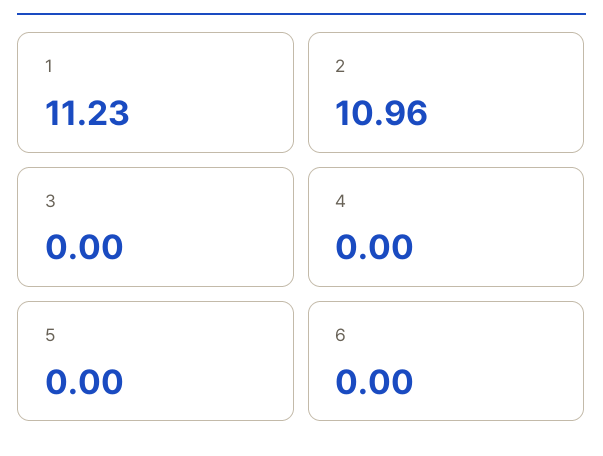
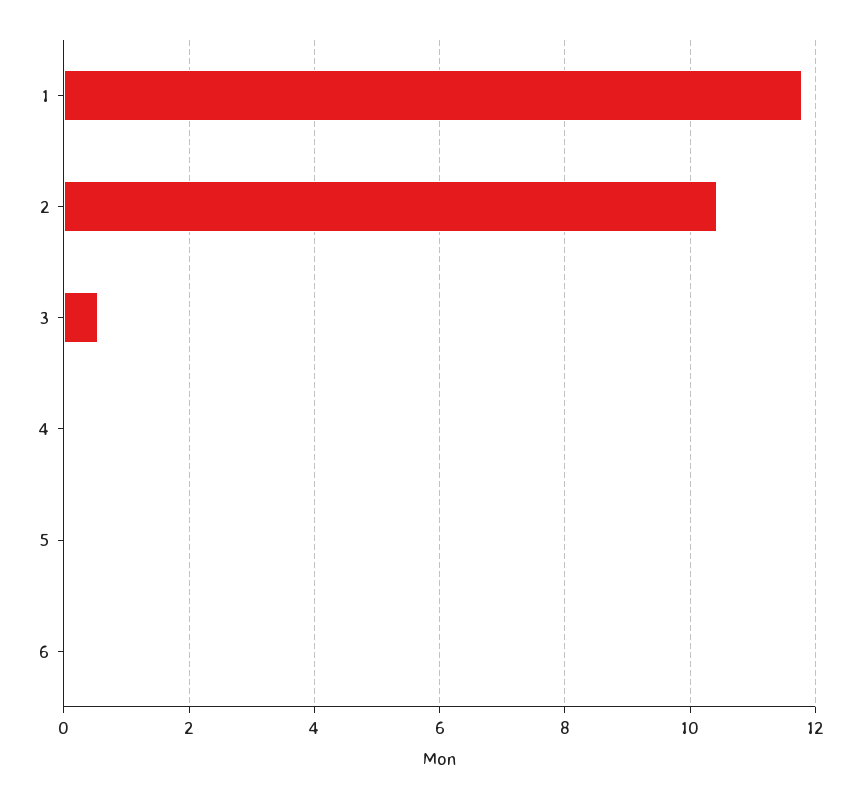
  {
-   "1": 11.23,
+   "1": 11.8,
-   "2": 10.96,
+   "2": 10.4,
-   "3": 0,
+   "3": 0.6,
    "4": 0,
    "5": 0,
    "6": 0
  }

